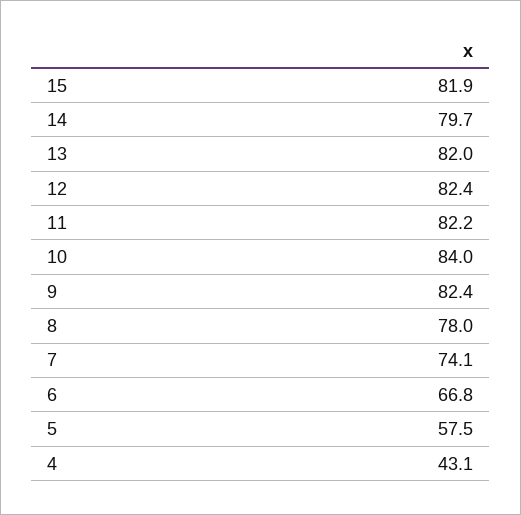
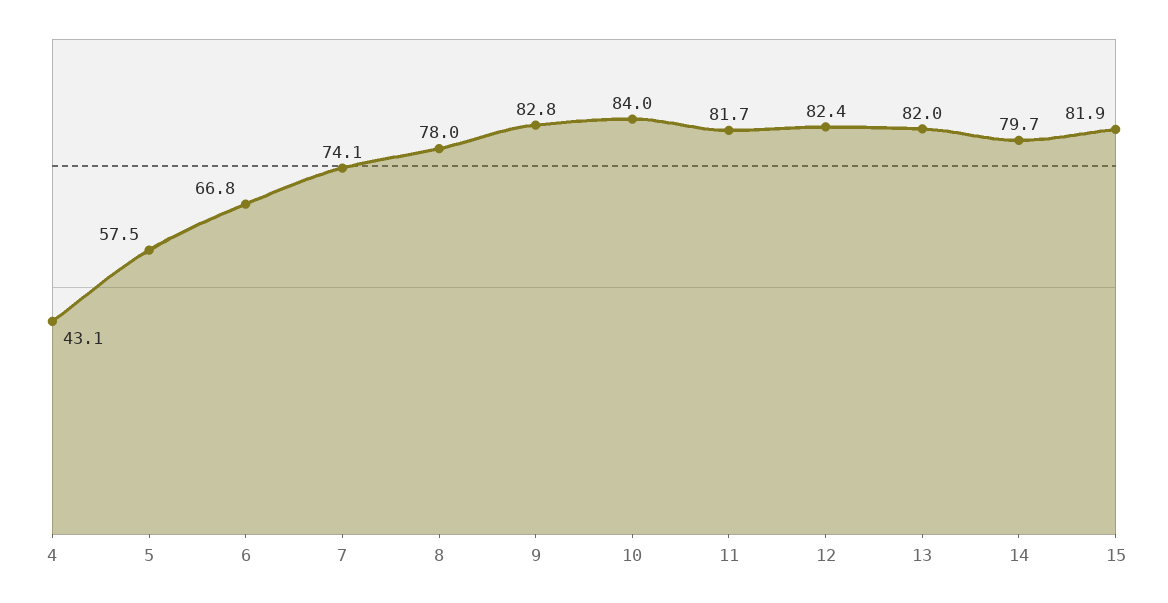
  {
    "15": 81.9,
    "14": 79.7,
    "13": 82,
    "12": 82.4,
-   "11": 82.2,
+   "11": 81.7,
    "10": 84,
-   "9": 82.4,
+   "9": 82.8,
    "8": 78,
    "7": 74.1,
    "6": 66.8,
    "5": 57.5,
    "4": 43.1
  }

